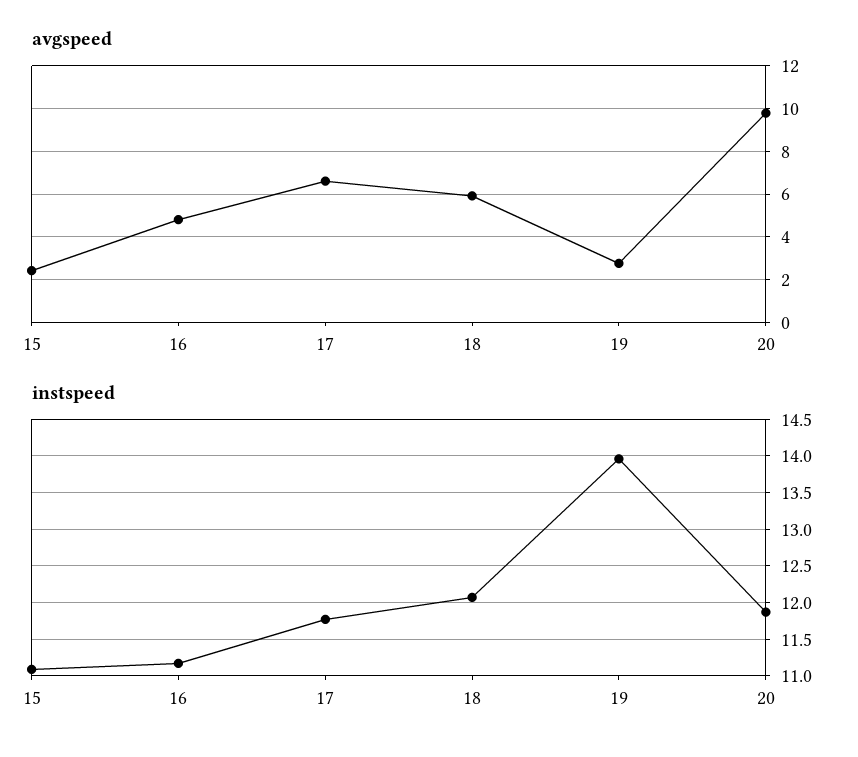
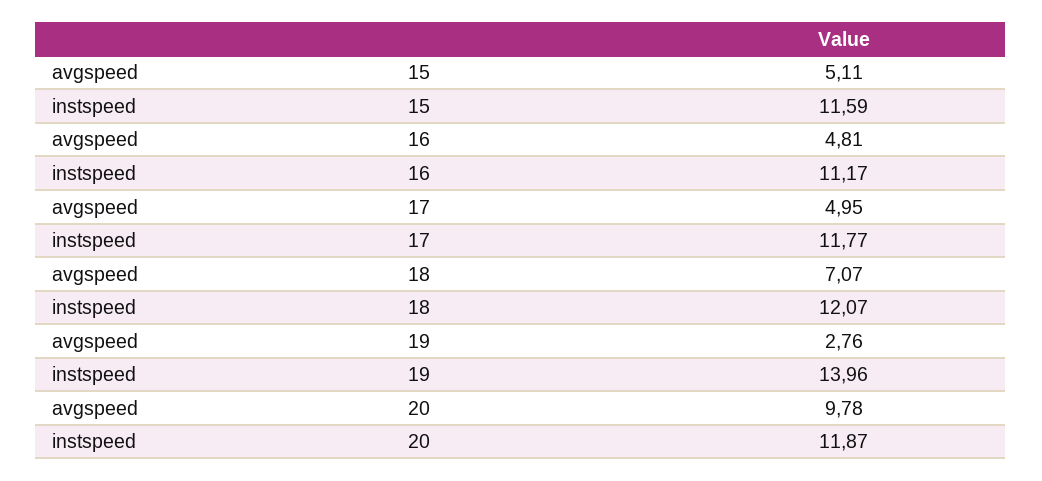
  {
    "avgspeed": {
-     "15": 2.5,
+     "15": 5.11,
      "16": 4.81,
-     "17": 6.5,
+     "17": 4.95,
-     "18": 6,
+     "18": 7.07,
      "19": 2.76,
      "20": 9.78
    },
    "instspeed": {
-     "15": 11.1,
+     "15": 11.59,
      "16": 11.17,
      "17": 11.77,
      "18": 12.07,
      "19": 13.96,
      "20": 11.87
    }
  }

